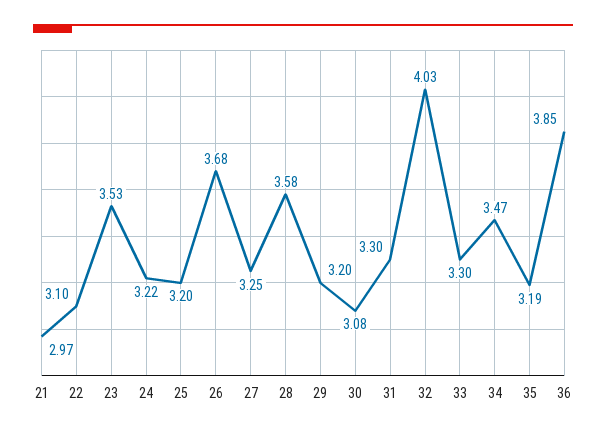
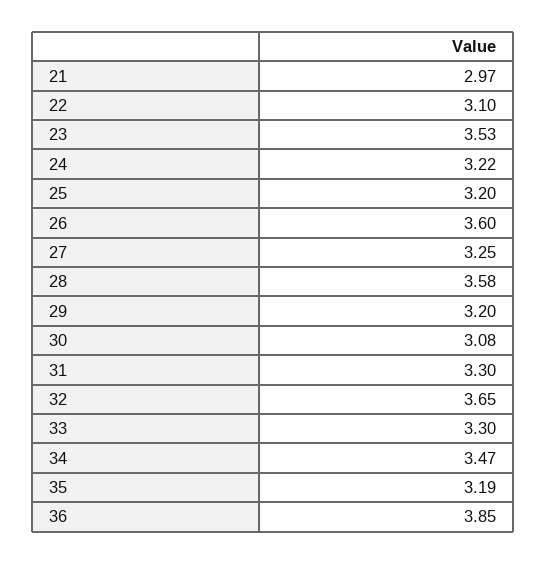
  {
    "21": 2.97,
    "22": 3.1,
    "23": 3.53,
    "24": 3.22,
    "25": 3.2,
-   "26": 3.68,
+   "26": 3.6,
    "27": 3.25,
    "28": 3.58,
    "29": 3.2,
    "30": 3.08,
    "31": 3.3,
-   "32": 4.03,
+   "32": 3.65,
    "33": 3.3,
    "34": 3.47,
    "35": 3.19,
    "36": 3.85
  }

